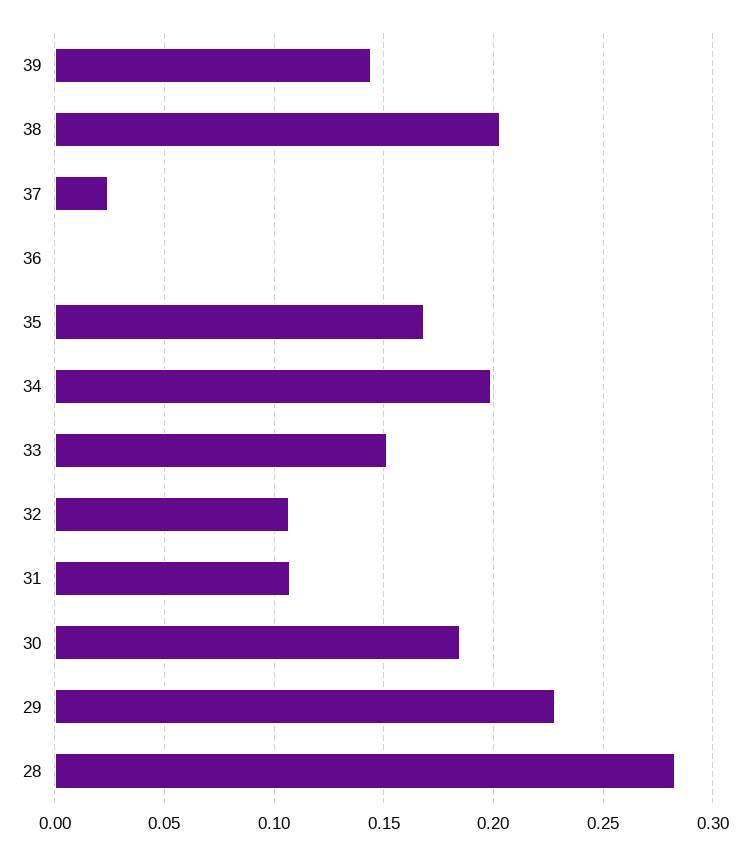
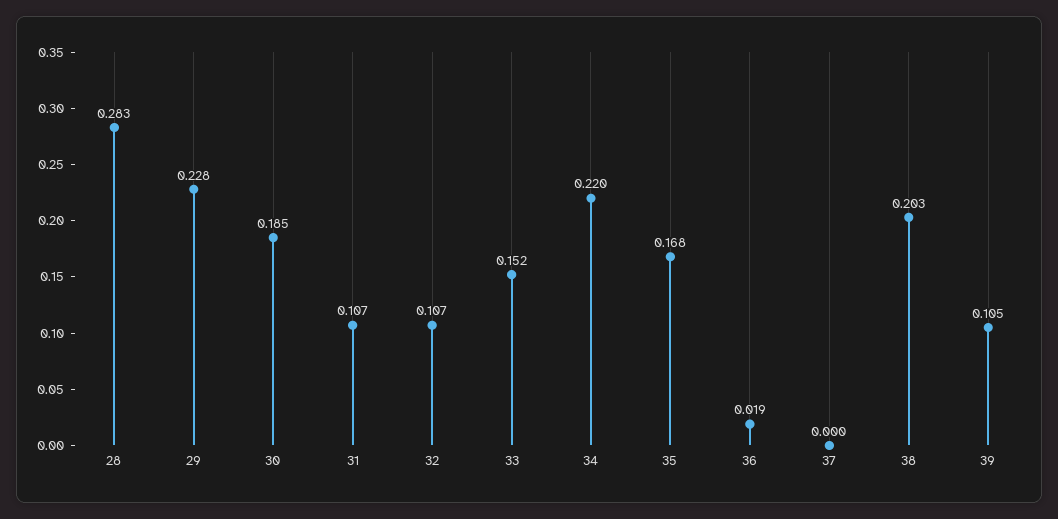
  {
-   "39": 0.145,
+   "39": 0.105,
    "38": 0.203,
-   "37": 0.025,
+   "37": 0,
-   "36": 0,
+   "36": 0.019,
    "35": 0.168,
-   "34": 0.2,
+   "34": 0.22,
    "33": 0.152,
    "32": 0.107,
    "31": 0.107,
    "30": 0.185,
    "29": 0.228,
    "28": 0.283
  }

